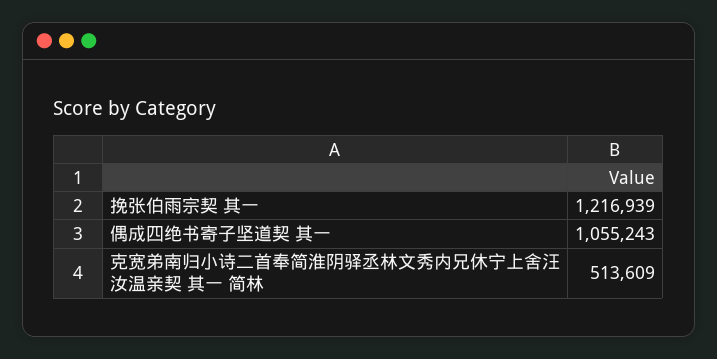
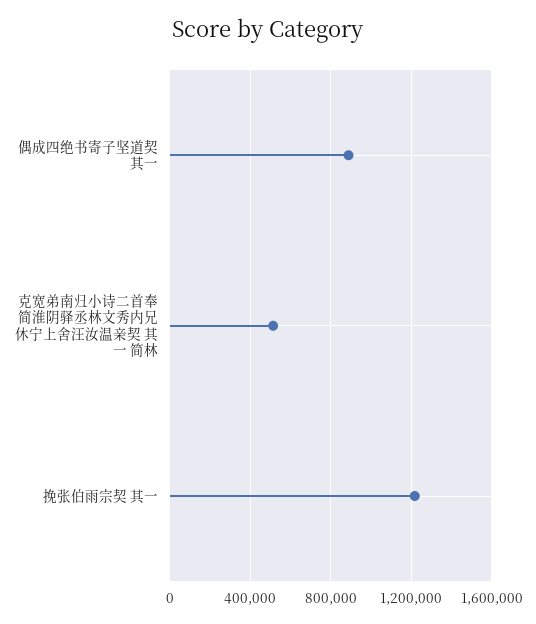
  {
    "挽张伯雨宗契 其一": 1216939,
-   "偶成四绝书寄子坚道契 其一": 1055243,
+   "偶成四绝书寄子坚道契 其一": 900000,
    "克宽弟南归小诗二首奉简淮阴驿丞林文秀内兄休宁上舍汪汝温亲契 其一 简林": 513609
  }

